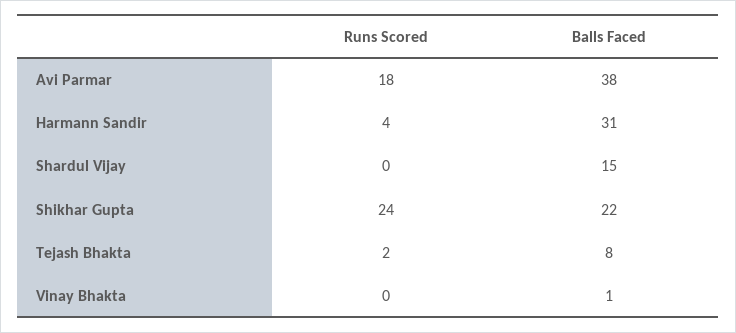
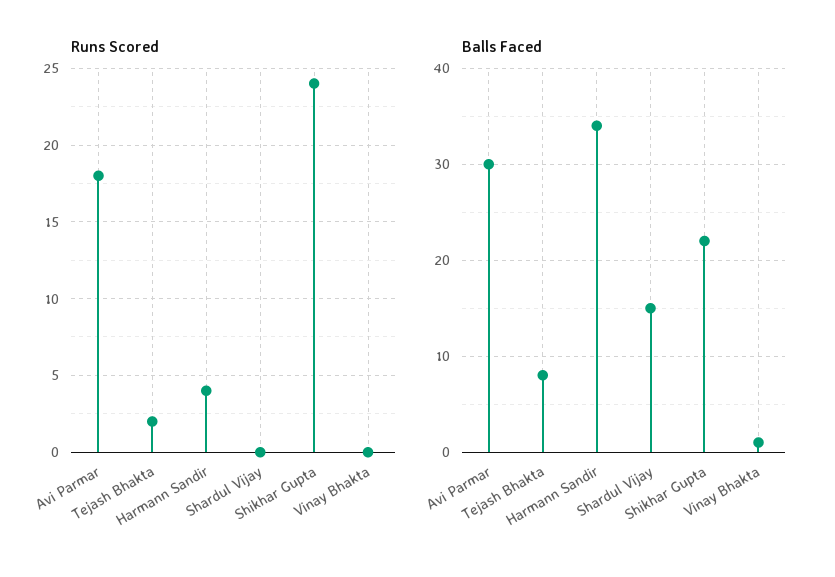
  {
    "Runs Scored": {
      "Avi Parmar": 18,
      "Harmann Sandir": 4,
      "Shardul Vijay": 0,
      "Shikhar Gupta": 24,
      "Tejash Bhakta": 2,
      "Vinay Bhakta": 0
    },
    "Balls Faced": {
-     "Avi Parmar": 38,
+     "Avi Parmar": 30,
-     "Harmann Sandir": 31,
+     "Harmann Sandir": 34,
      "Shardul Vijay": 15,
      "Shikhar Gupta": 22,
      "Tejash Bhakta": 8,
      "Vinay Bhakta": 1
    }
  }

